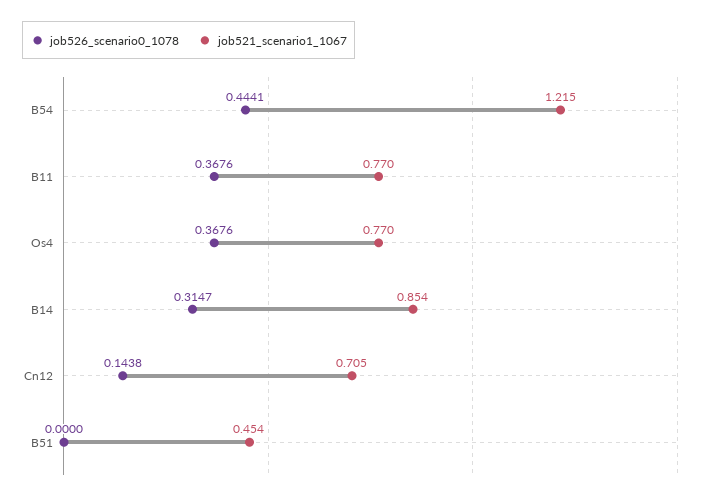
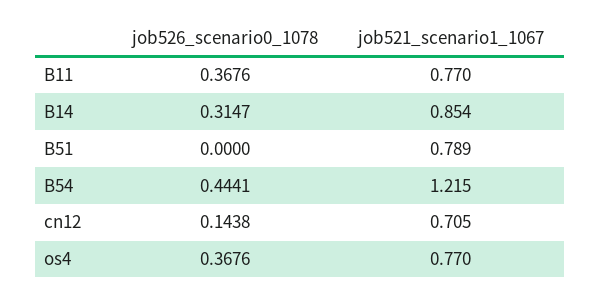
  {
    "job526_scenario0_1078": {
      "B54": 0.4441,
      "B11": 0.3676,
      "Os4": 0.3676,
      "B14": 0.3147,
      "Cn12": 0.1438,
      "B51": 0
    },
    "job521_scenario1_1067": {
      "B54": 1.215,
      "B11": 0.77,
      "Os4": 0.77,
      "B14": 0.854,
      "Cn12": 0.705,
-     "B51": 0.454
+     "B51": 0.789
    }
  }

